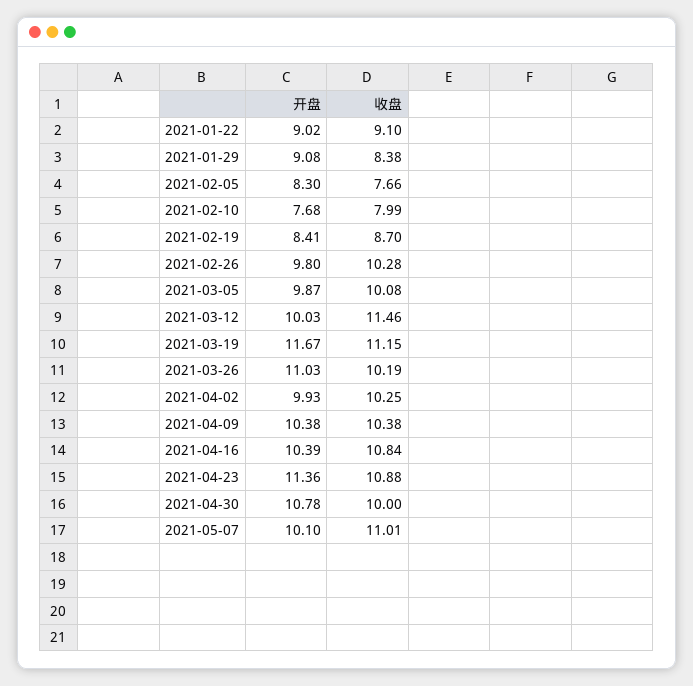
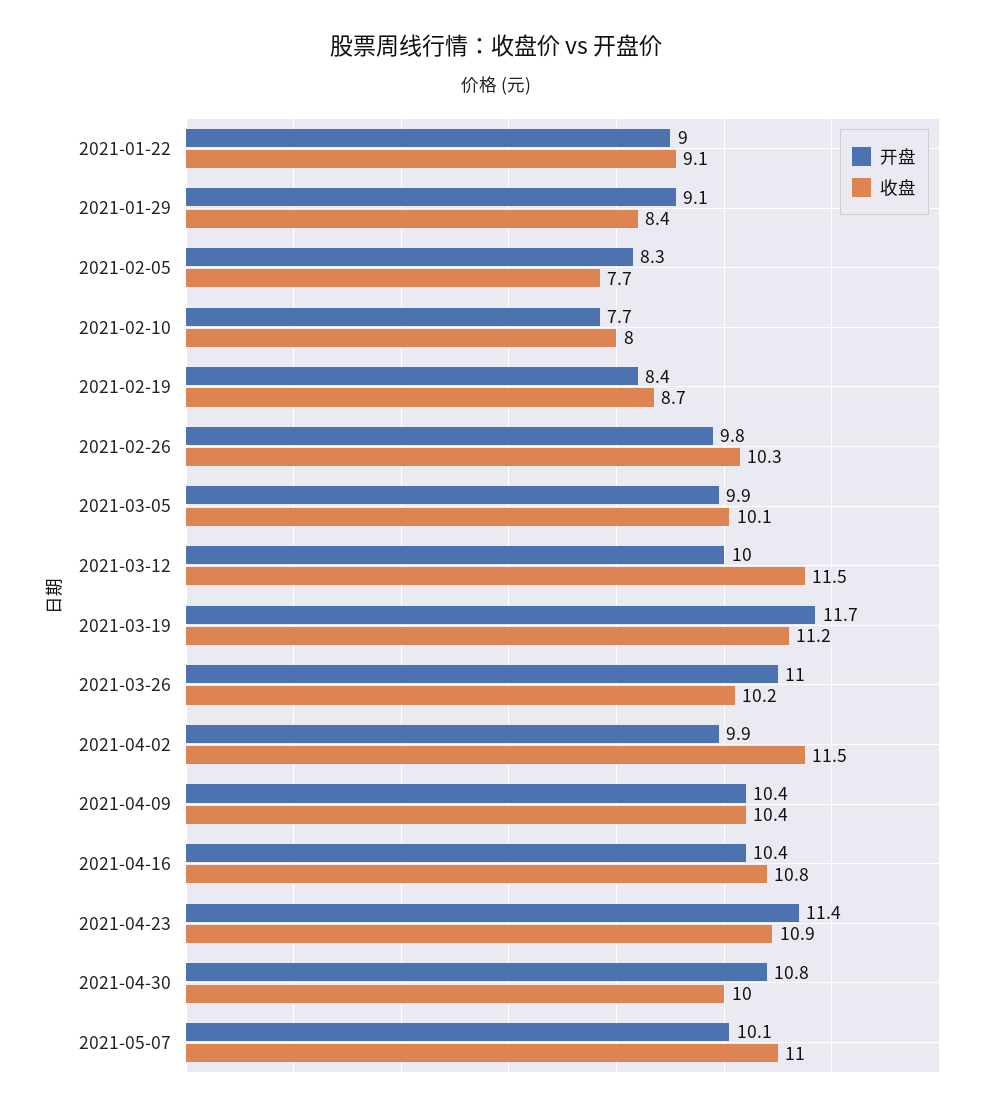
  {
    "开盘": {
      "2021-01-22": 9.02,
      "2021-01-29": 9.08,
      "2021-02-05": 8.3,
      "2021-02-10": 7.68,
      "2021-02-19": 8.41,
      "2021-02-26": 9.8,
      "2021-03-05": 9.87,
      "2021-03-12": 10.03,
      "2021-03-19": 11.67,
      "2021-03-26": 11.03,
      "2021-04-02": 9.93,
      "2021-04-09": 10.38,
      "2021-04-16": 10.39,
      "2021-04-23": 11.36,
      "2021-04-30": 10.78,
      "2021-05-07": 10.1
    },
    "收盘": {
      "2021-01-22": 9.1,
      "2021-01-29": 8.38,
      "2021-02-05": 7.66,
      "2021-02-10": 7.99,
      "2021-02-19": 8.7,
      "2021-02-26": 10.28,
      "2021-03-05": 10.08,
      "2021-03-12": 11.46,
      "2021-03-19": 11.15,
      "2021-03-26": 10.19,
-     "2021-04-02": 10.25,
+     "2021-04-02": 11.5,
      "2021-04-09": 10.38,
      "2021-04-16": 10.84,
      "2021-04-23": 10.88,
      "2021-04-30": 10,
      "2021-05-07": 11.01
    }
  }

